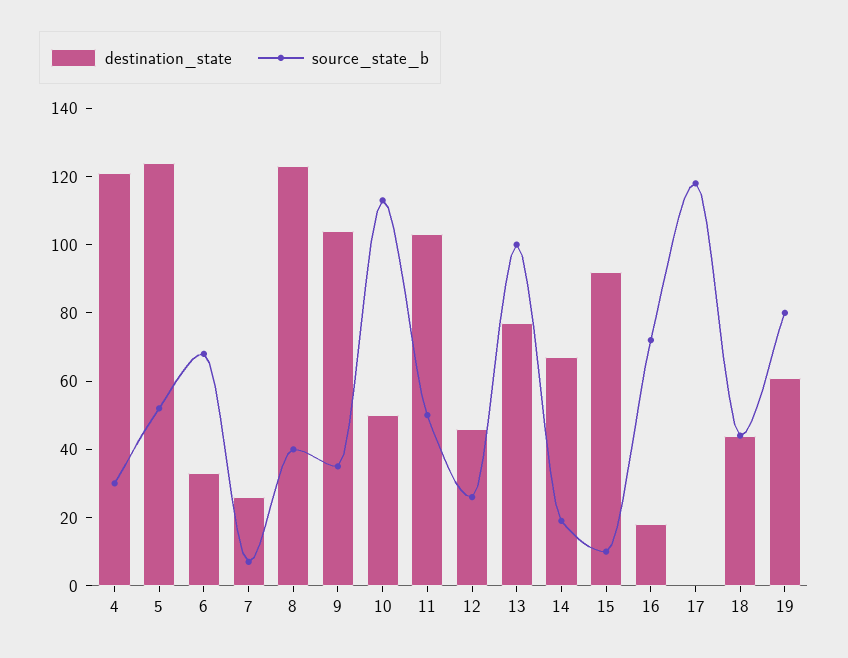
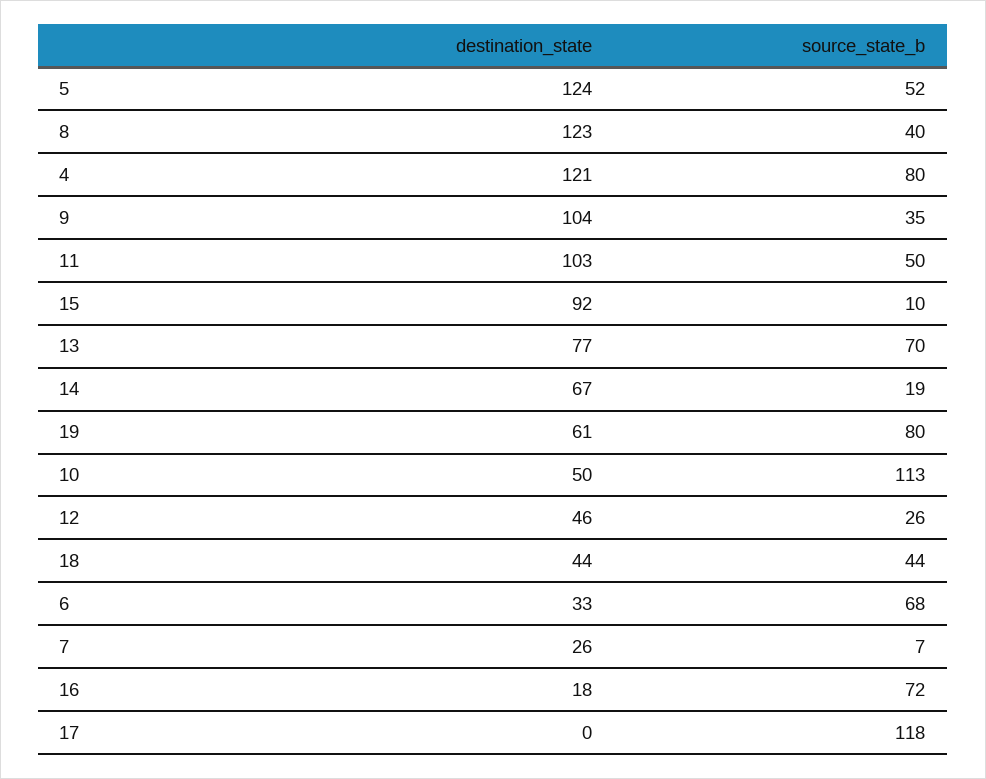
  {
    "destination_state": {
      "4": 121,
      "5": 124,
      "6": 33,
      "7": 26,
      "8": 123,
      "9": 104,
      "10": 50,
      "11": 103,
      "12": 46,
      "13": 77,
      "14": 67,
      "15": 92,
      "16": 18,
      "17": 0,
      "18": 44,
      "19": 61
    },
    "source_state_b": {
-     "4": 30,
+     "4": 80,
      "5": 52,
      "6": 68,
      "7": 7,
      "8": 40,
      "9": 35,
      "10": 113,
      "11": 50,
      "12": 26,
-     "13": 100,
+     "13": 70,
      "14": 19,
      "15": 10,
      "16": 72,
      "17": 118,
      "18": 44,
      "19": 80
    }
  }

